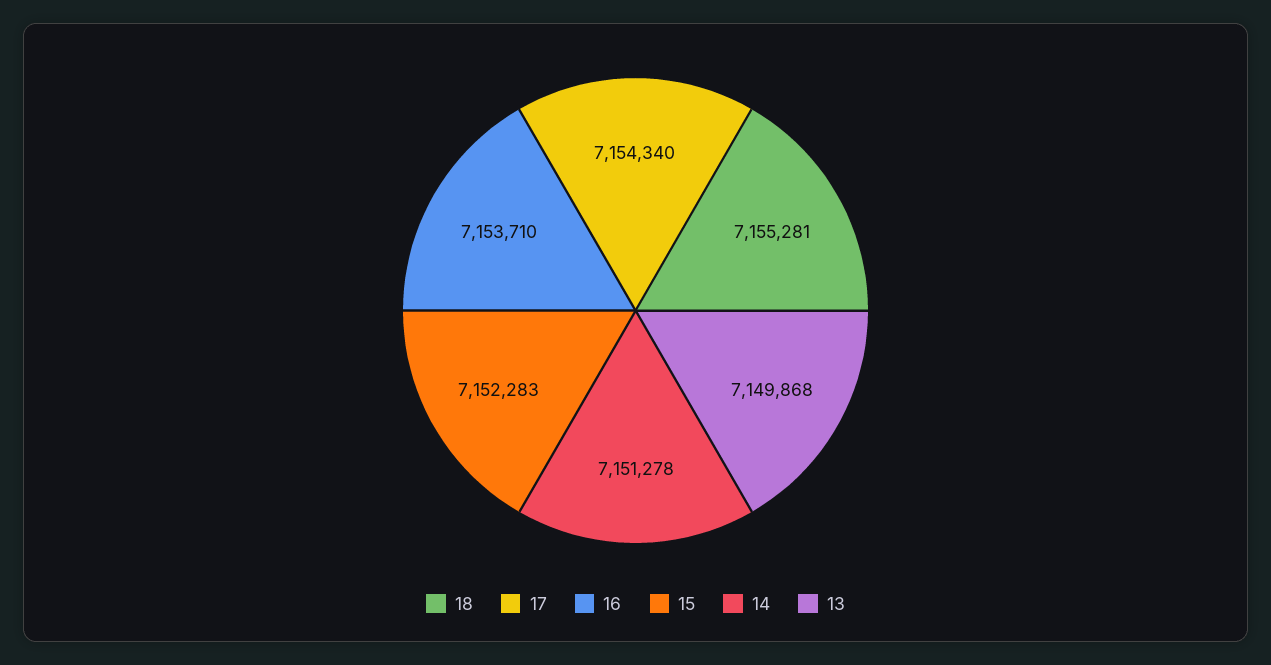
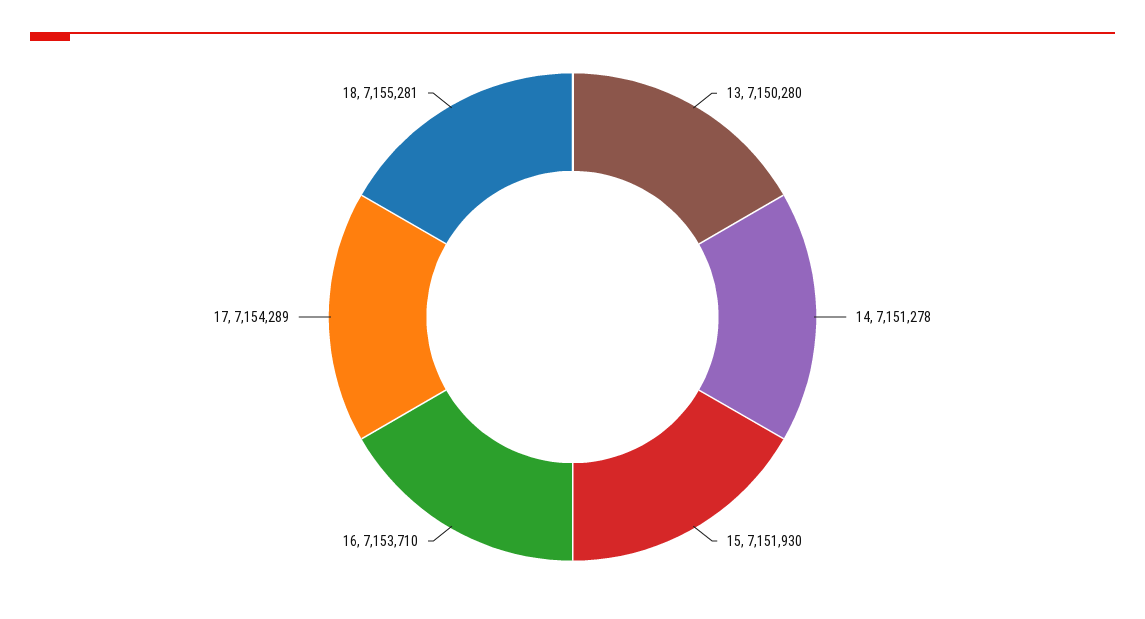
  {
    "18": 7155281,
-   "17": 7154340,
+   "17": 7154289,
    "16": 7153710,
-   "15": 7152283,
+   "15": 7151930,
    "14": 7151278,
-   "13": 7149868
+   "13": 7150280
  }

